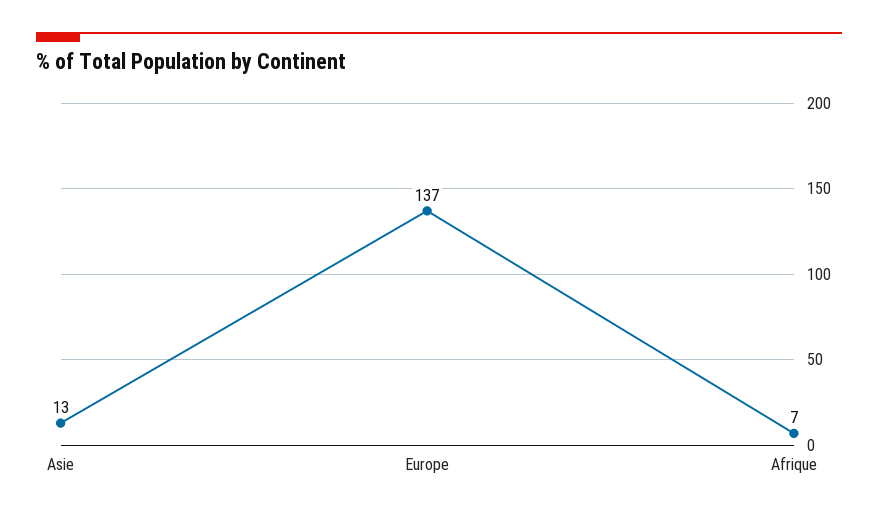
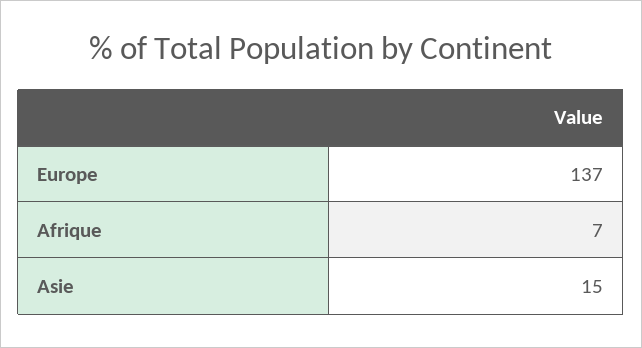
  {
-   "Asie": 13,
+   "Asie": 15,
    "Europe": 137,
    "Afrique": 7
  }

